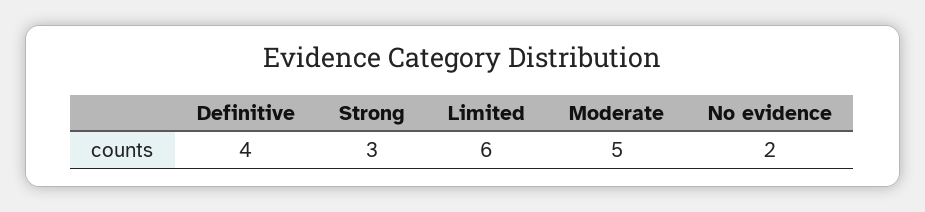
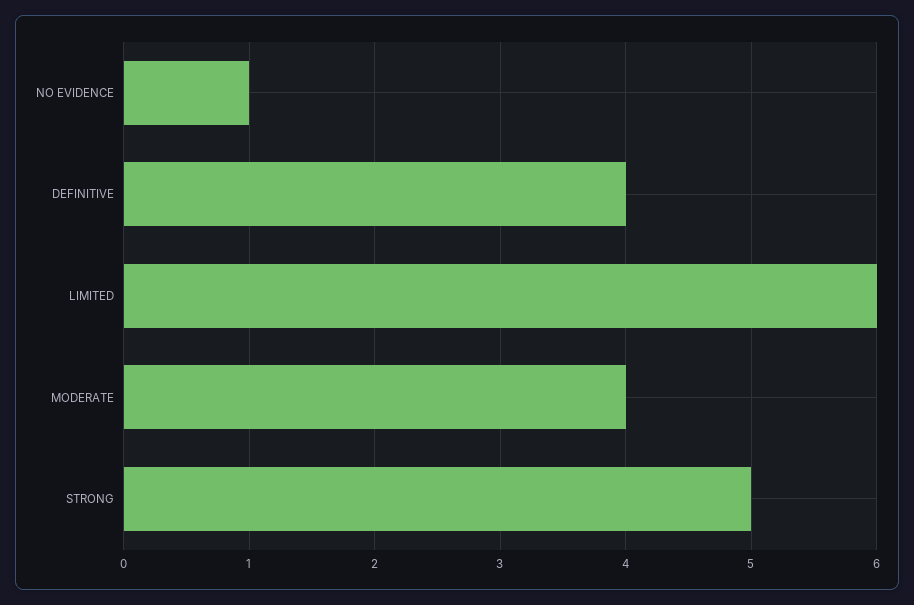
  {
    "Definitive": 4,
-   "Strong": 3,
+   "Strong": 5,
    "Limited": 6,
-   "Moderate": 5,
+   "Moderate": 4,
-   "No evidence": 2
+   "No evidence": 1
  }

